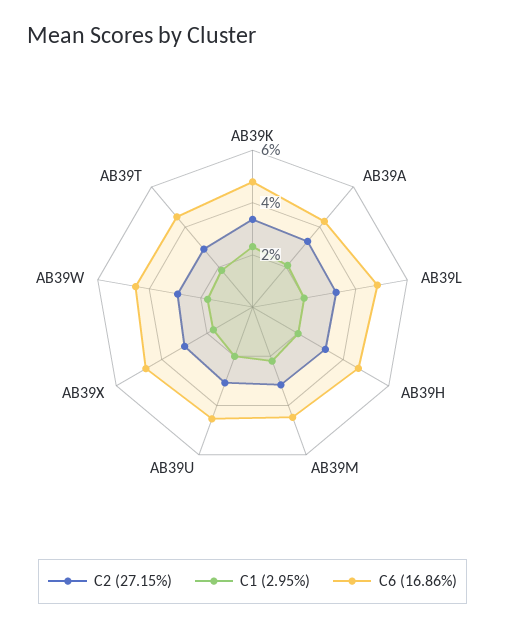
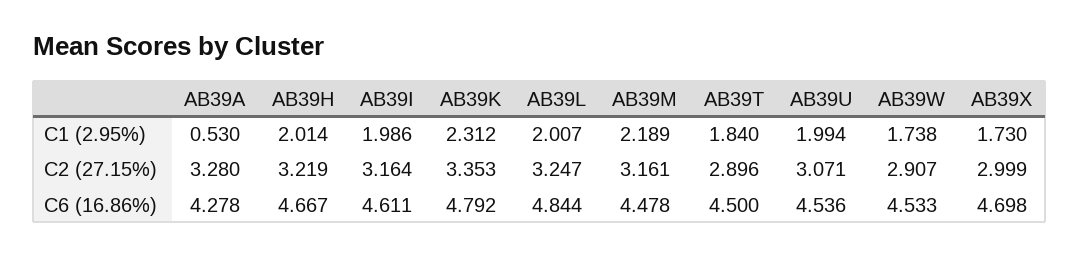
  {
    "C2 (27.15%)": {
      "AB39K": 3.353,
      "AB39A": 3.28,
      "AB39L": 3.247,
      "AB39H": 3.219,
      "AB39M": 3.161,
      "AB39U": 3.071,
      "AB39X": 2.999,
      "AB39W": 2.907,
-     "AB39T": 2.896
+     "AB39T": 2.896,
+     "AB39I": 3.164
    },
    "C1 (2.95%)": {
      "AB39K": 2.312,
-     "AB39A": 2,
+     "AB39A": 0.53,
      "AB39L": 2.007,
      "AB39H": 2.014,
      "AB39M": 2.189,
      "AB39U": 1.994,
      "AB39X": 1.73,
      "AB39W": 1.738,
-     "AB39T": 1.84
+     "AB39T": 1.84,
+     "AB39I": 1.986
    },
    "C6 (16.86%)": {
      "AB39K": 4.792,
      "AB39A": 4.278,
      "AB39L": 4.844,
      "AB39H": 4.667,
      "AB39M": 4.478,
      "AB39U": 4.536,
      "AB39X": 4.698,
      "AB39W": 4.533,
-     "AB39T": 4.5
+     "AB39T": 4.5,
+     "AB39I": 4.611
    }
  }

